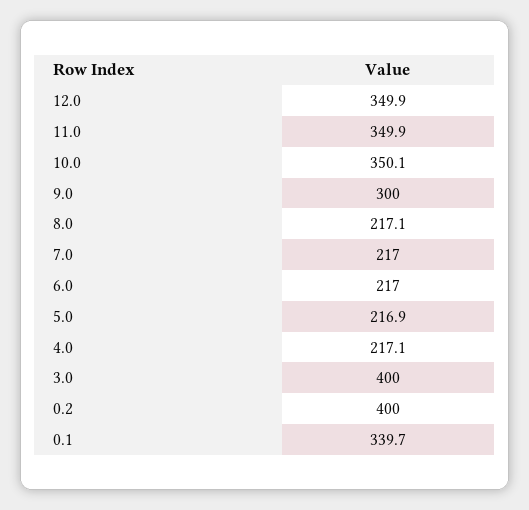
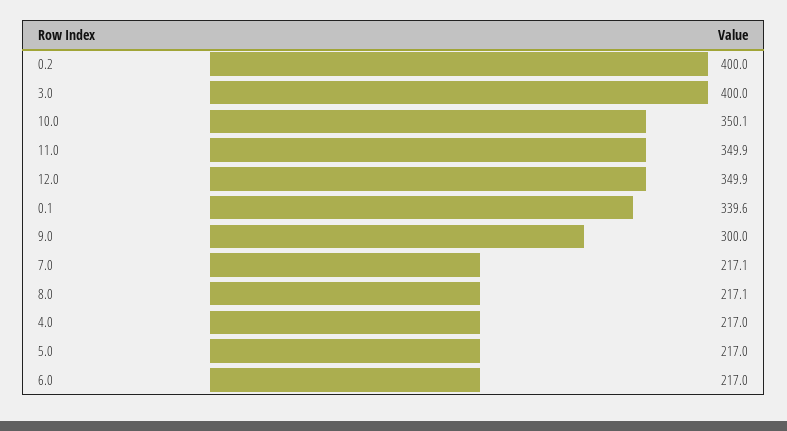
  {
    "12.0": 349.9,
    "11.0": 349.9,
    "10.0": 350.1,
    "9.0": 300,
    "8.0": 217.1,
-   "7.0": 217,
+   "7.0": 217.1,
    "6.0": 217,
-   "5.0": 216.9,
+   "5.0": 217,
-   "4.0": 217.1,
+   "4.0": 217,
    "3.0": 400,
    "0.2": 400,
-   "0.1": 339.7
+   "0.1": 339.6
  }

